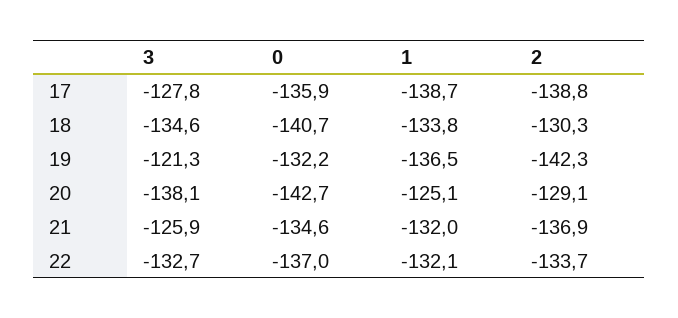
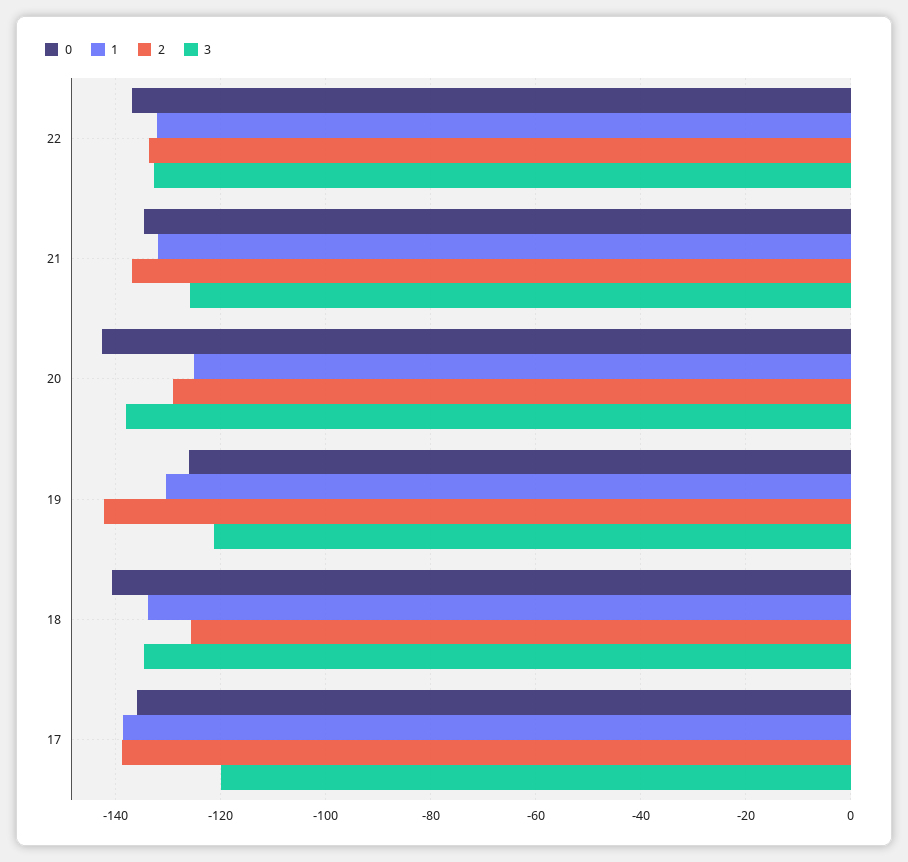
  {
    "3": {
-     "17": -127.8,
+     "17": -120,
      "18": -134.6,
      "19": -121.3,
      "20": -138.1,
      "21": -125.9,
      "22": -132.7
    },
    "0": {
      "17": -135.9,
      "18": -140.7,
-     "19": -132.2,
+     "19": -126,
      "20": -142.7,
      "21": -134.6,
      "22": -137
    },
    "1": {
      "17": -138.7,
      "18": -133.8,
-     "19": -136.5,
+     "19": -130,
      "20": -125.1,
      "21": -132,
      "22": -132.1
    },
    "2": {
      "17": -138.8,
-     "18": -130.3,
+     "18": -126,
      "19": -142.3,
      "20": -129.1,
      "21": -136.9,
      "22": -133.7
    }
  }

